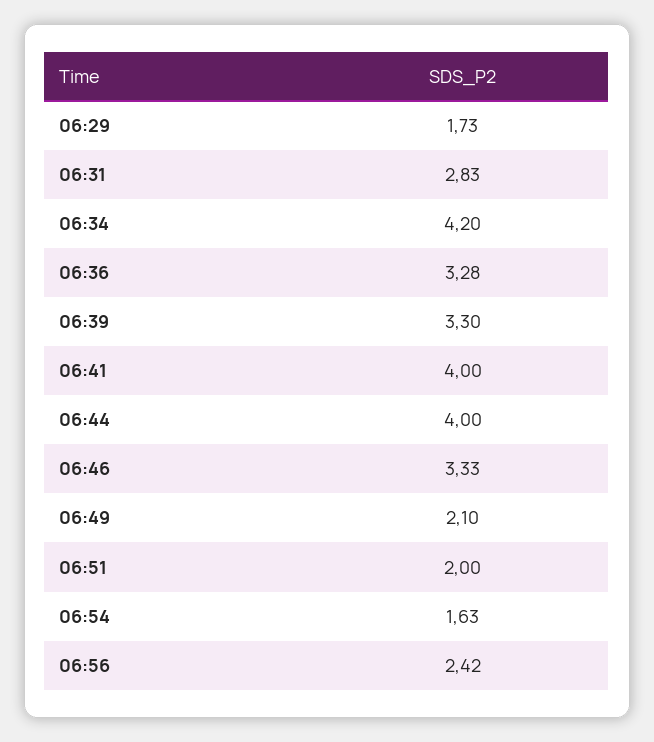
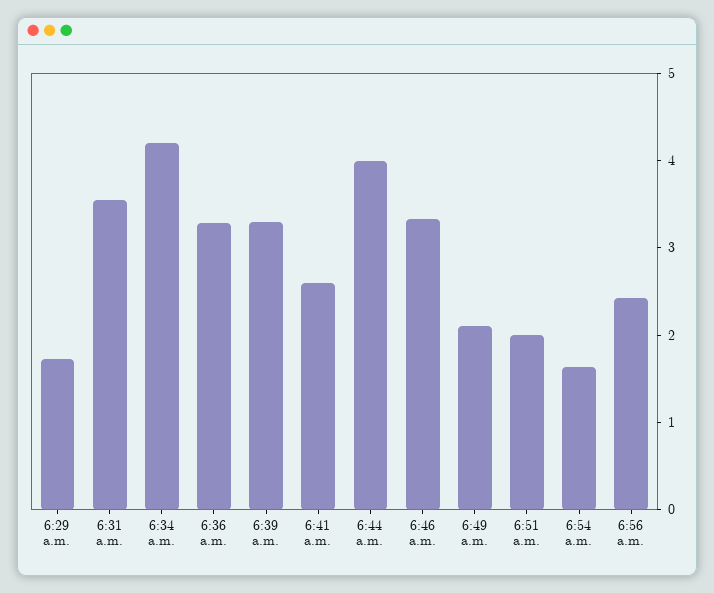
  {
    "06:29": 1.73,
-   "06:31": 2.83,
+   "06:31": 3.6,
    "06:34": 4.2,
    "06:36": 3.28,
    "06:39": 3.3,
-   "06:41": 4,
+   "06:41": 2.6,
    "06:44": 4,
    "06:46": 3.33,
    "06:49": 2.1,
    "06:51": 2,
    "06:54": 1.63,
    "06:56": 2.42
  }

